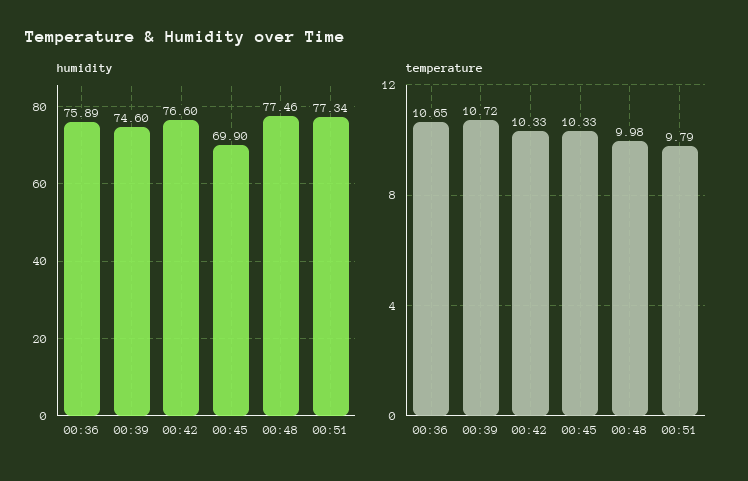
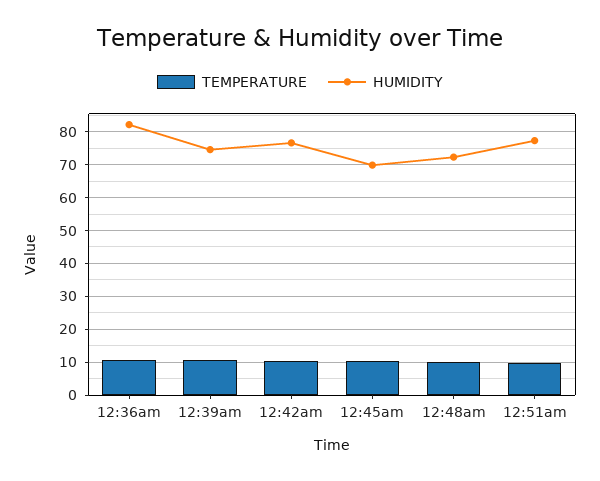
  {
    "humidity": {
-     "00:36": 75.89,
+     "00:36": 82,
      "00:39": 74.6,
      "00:42": 76.6,
      "00:45": 69.9,
-     "00:48": 77.46,
+     "00:48": 72,
      "00:51": 77.34
    },
    "temperature": {
      "00:36": 10.65,
      "00:39": 10.72,
      "00:42": 10.33,
      "00:45": 10.33,
      "00:48": 9.98,
      "00:51": 9.79
    }
  }

